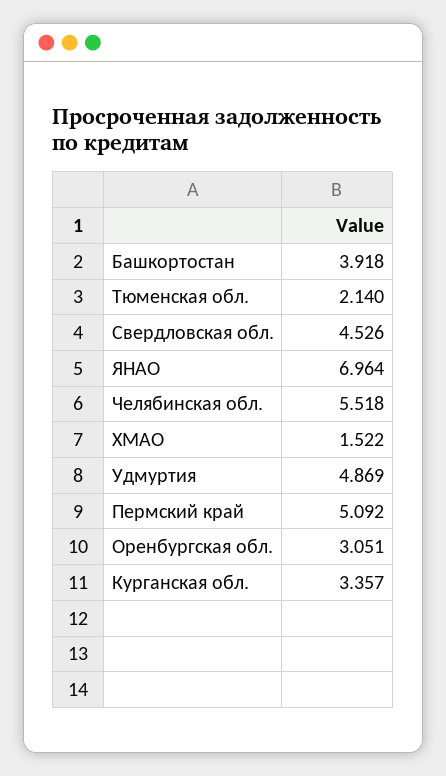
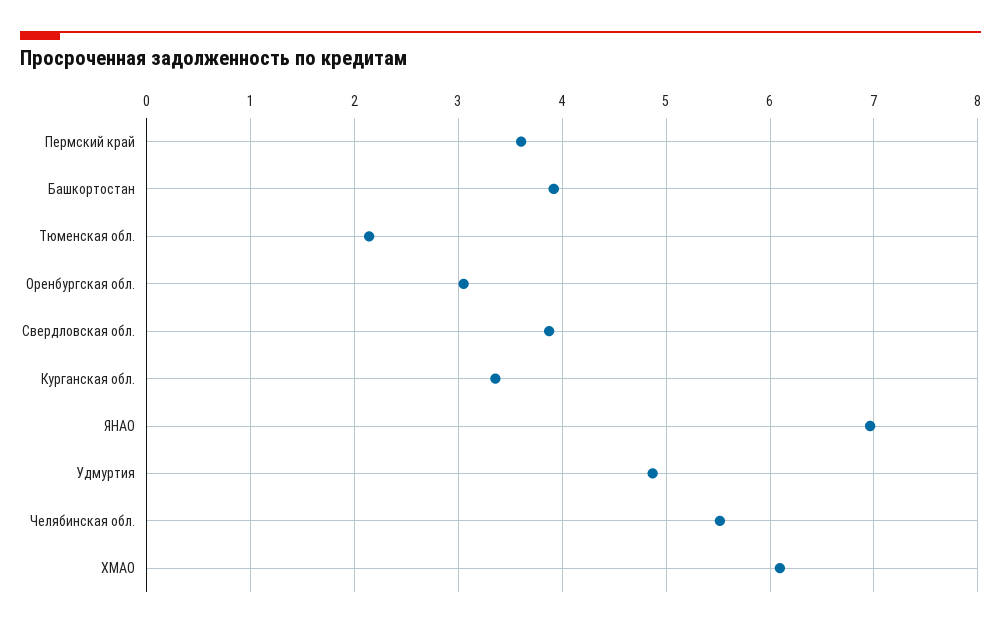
  {
    "Башкортостан": 3.918,
    "Тюменская обл.": 2.14,
-   "Свердловская обл.": 4.526,
+   "Свердловская обл.": 3.9,
    "ЯНАО": 6.964,
    "Челябинская обл.": 5.518,
-   "ХМАО": 1.522,
+   "ХМАО": 6.1,
    "Удмуртия": 4.869,
-   "Пермский край": 5.092,
+   "Пермский край": 3.6,
    "Оренбургская обл.": 3.051,
    "Курганская обл.": 3.357
  }

